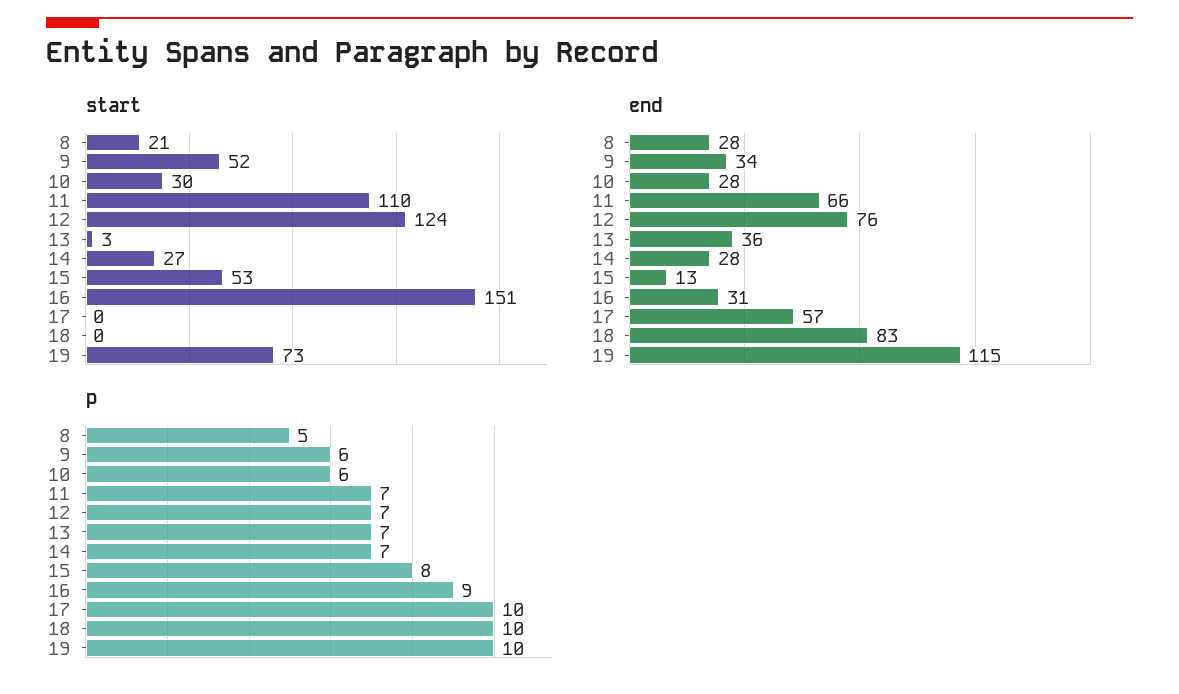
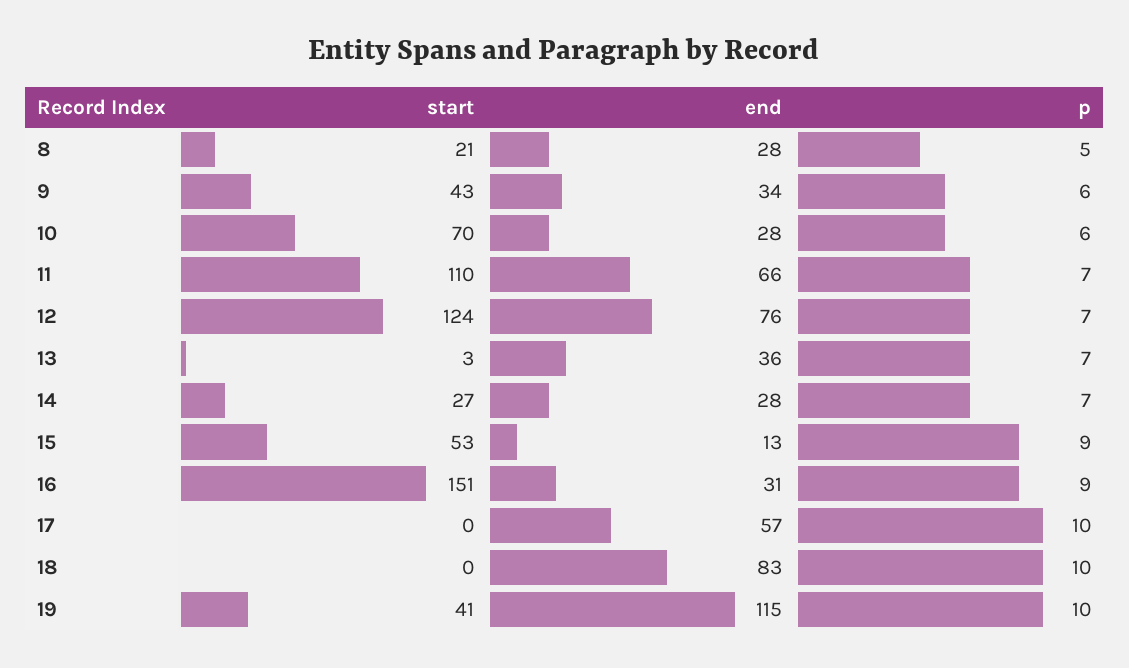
  {
    "start": {
      "8": 21,
-     "9": 52,
+     "9": 43,
-     "10": 30,
+     "10": 70,
      "11": 110,
      "12": 124,
      "13": 3,
      "14": 27,
      "15": 53,
      "16": 151,
      "17": 0,
      "18": 0,
-     "19": 73
+     "19": 41
    },
    "end": {
      "8": 28,
      "9": 34,
      "10": 28,
      "11": 66,
      "12": 76,
      "13": 36,
      "14": 28,
      "15": 13,
      "16": 31,
      "17": 57,
      "18": 83,
      "19": 115
    },
    "p": {
      "8": 5,
      "9": 6,
      "10": 6,
      "11": 7,
      "12": 7,
      "13": 7,
      "14": 7,
-     "15": 8,
+     "15": 9,
      "16": 9,
      "17": 10,
      "18": 10,
      "19": 10
    }
  }

